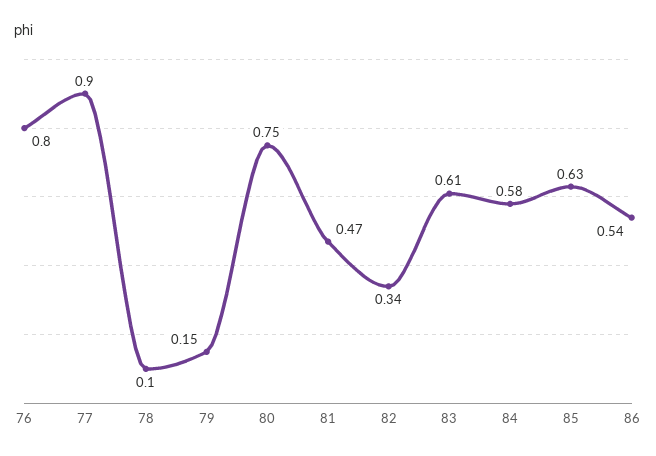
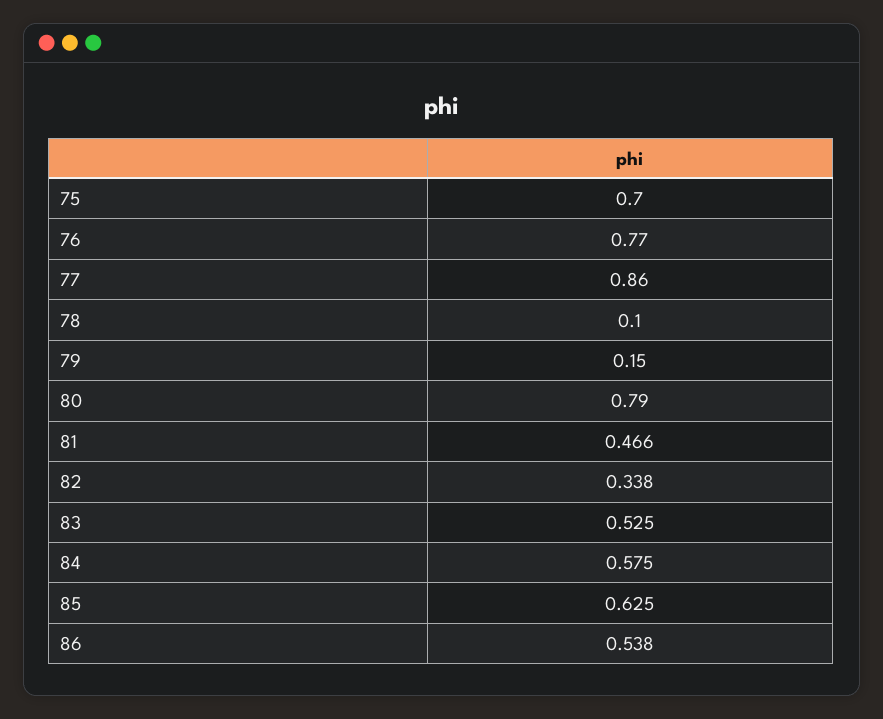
  {
-   "76": 0.8,
+   "76": 0.77,
-   "77": 0.9,
+   "77": 0.86,
    "78": 0.1,
    "79": 0.15,
-   "80": 0.75,
+   "80": 0.79,
    "81": 0.466,
    "82": 0.338,
-   "83": 0.61,
+   "83": 0.525,
    "84": 0.575,
    "85": 0.625,
-   "86": 0.538
+   "86": 0.538,
+   "75": 0.7
  }

